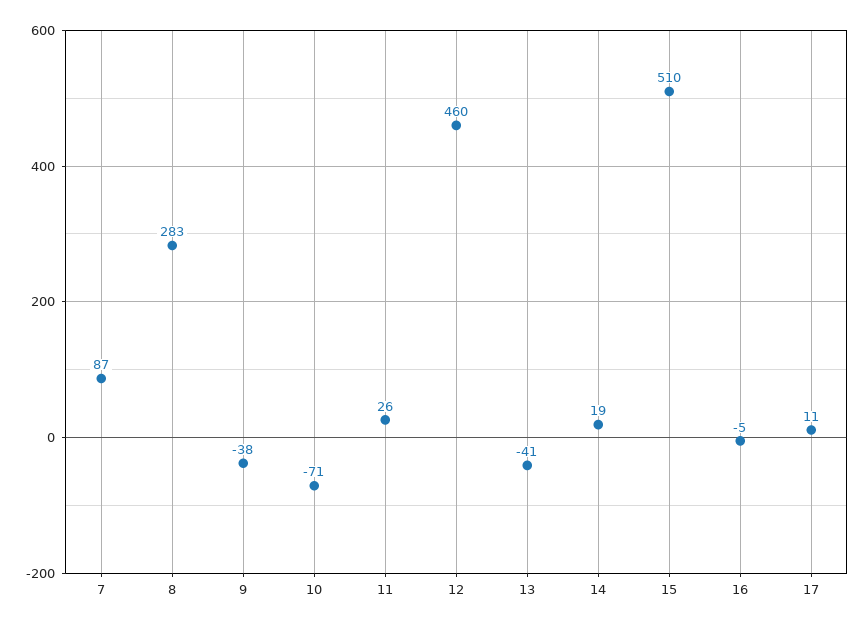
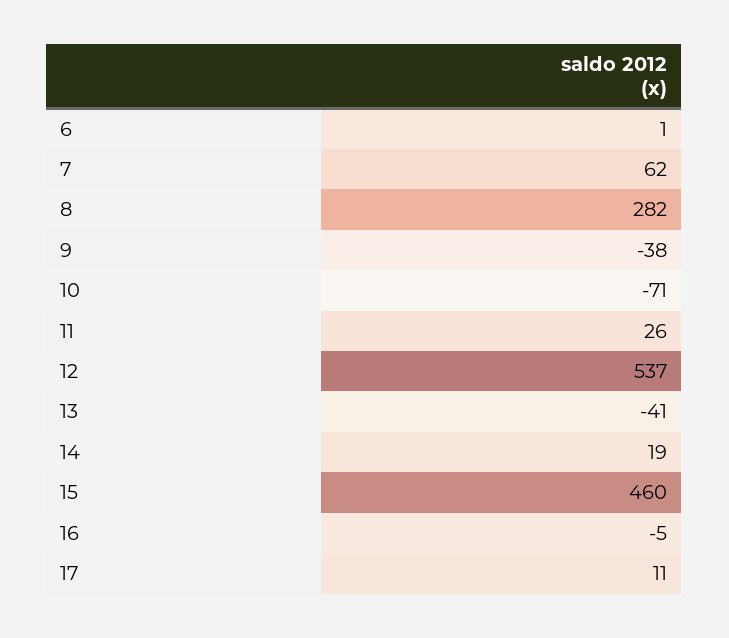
  {
-   "7": 87,
+   "7": 62,
-   "8": 283,
+   "8": 282,
    "9": -38,
    "10": -71,
    "11": 26,
-   "12": 460,
+   "12": 537,
    "13": -41,
    "14": 19,
-   "15": 510,
+   "15": 460,
    "16": -5,
-   "17": 11
+   "17": 11,
+   "6": 1
  }

